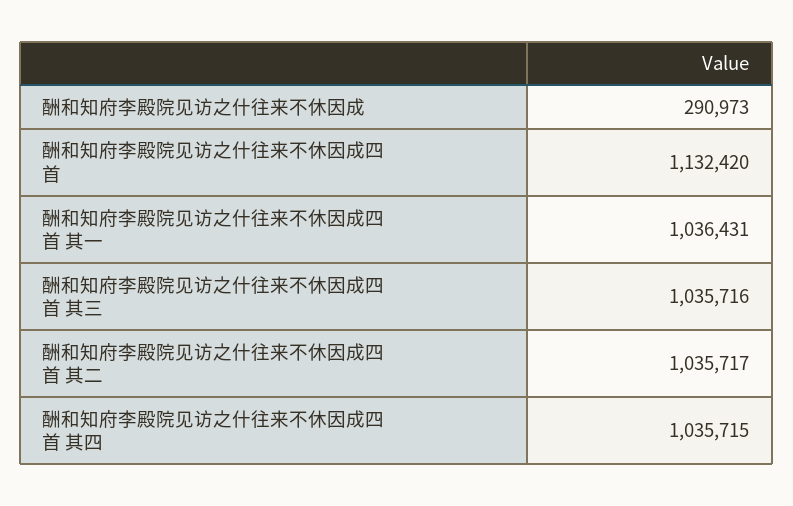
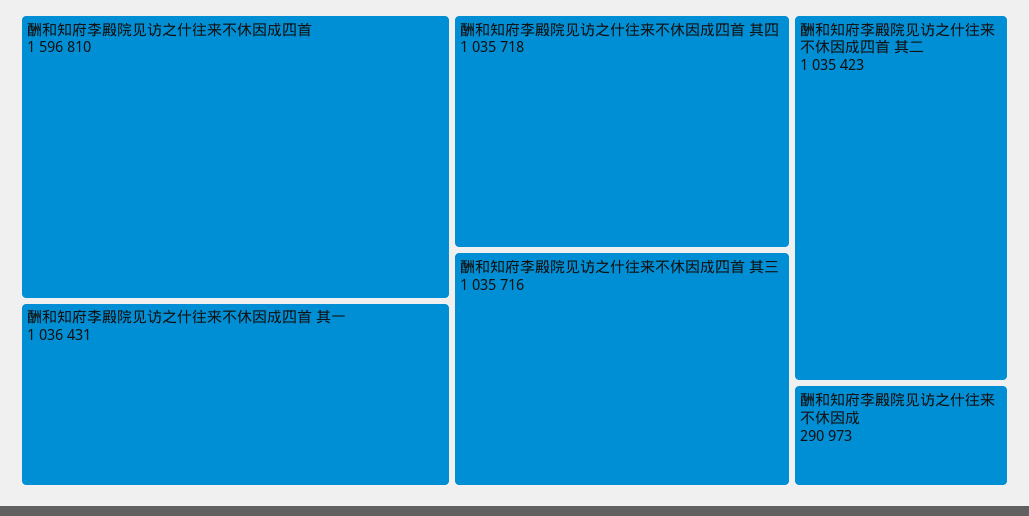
  {
    "酬和知府李殿院见访之什往来不休因成": 290973,
-   "酬和知府李殿院见访之什往来不休因成四首": 1132420,
+   "酬和知府李殿院见访之什往来不休因成四首": 1596810,
    "酬和知府李殿院见访之什往来不休因成四首 其一": 1036431,
    "酬和知府李殿院见访之什往来不休因成四首 其三": 1035716,
-   "酬和知府李殿院见访之什往来不休因成四首 其二": 1035717,
+   "酬和知府李殿院见访之什往来不休因成四首 其二": 1035423,
-   "酬和知府李殿院见访之什往来不休因成四首 其四": 1035715
+   "酬和知府李殿院见访之什往来不休因成四首 其四": 1035718
  }

